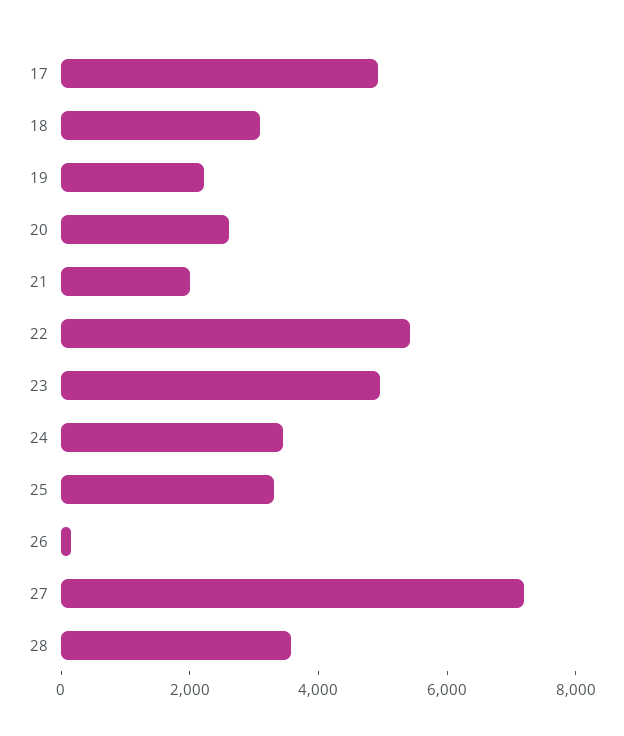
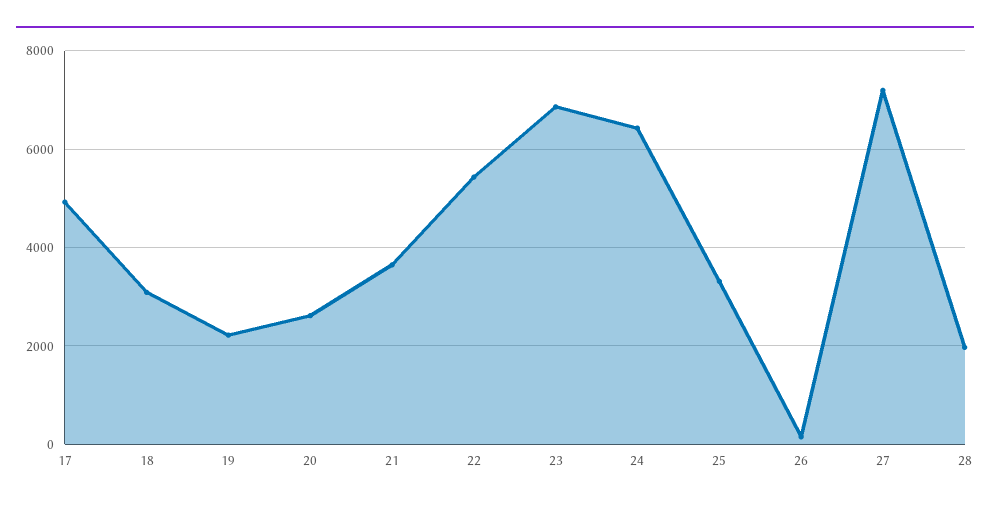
  {
    "17": 5000,
    "18": 3000,
    "19": 2200,
    "20": 2600,
-   "21": 2000,
+   "21": 3600,
    "22": 5400,
-   "23": 5000,
+   "23": 6800,
-   "24": 3500,
+   "24": 6400,
    "25": 3400,
    "26": 200,
    "27": 7200,
-   "28": 3500
+   "28": 2000
  }

